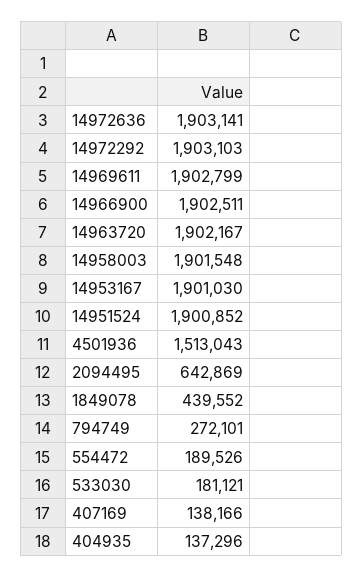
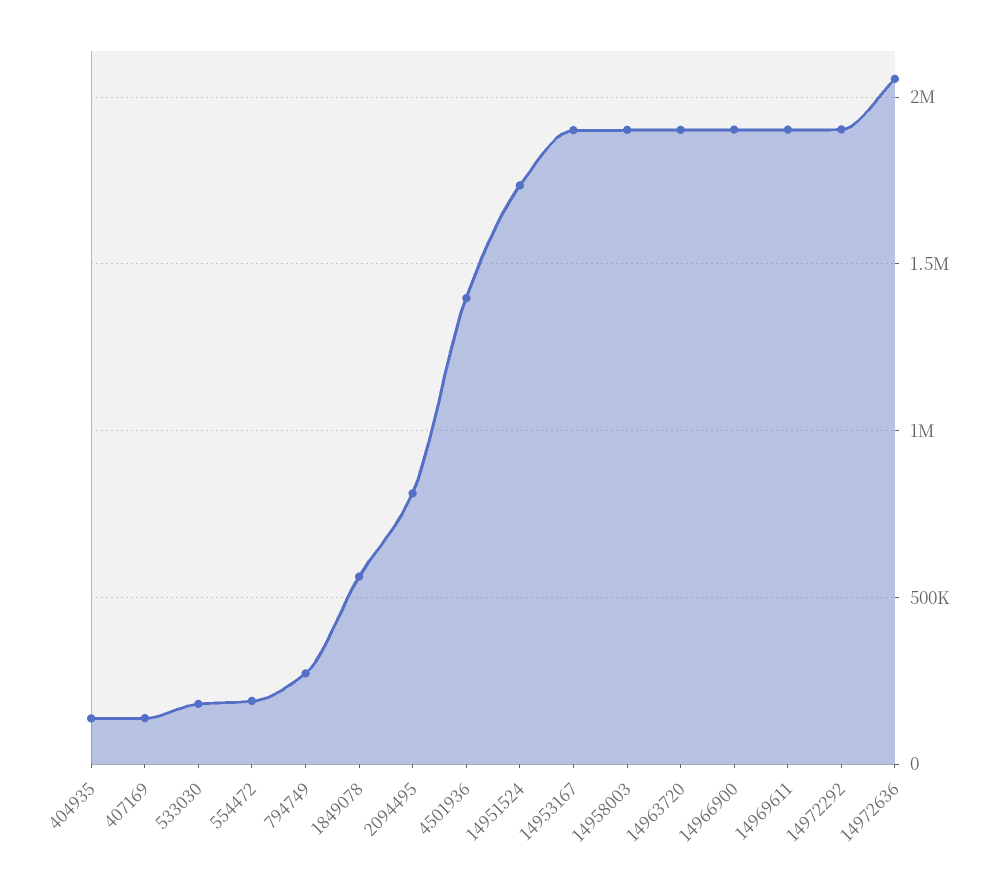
  {
-   "14972636": 1903141,
+   "14972636": 2050000,
    "14972292": 1903103,
    "14969611": 1902799,
    "14966900": 1902511,
    "14963720": 1902167,
    "14958003": 1901548,
    "14953167": 1901030,
-   "14951524": 1900852,
+   "14951524": 1750000,
-   "4501936": 1513043,
+   "4501936": 1400000,
-   "2094495": 642869,
+   "2094495": 800000,
-   "1849078": 439552,
+   "1849078": 550000,
    "794749": 272101,
    "554472": 189526,
    "533030": 181121,
    "407169": 138166,
    "404935": 137296
  }

